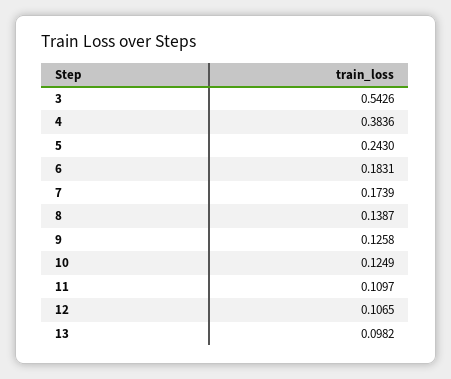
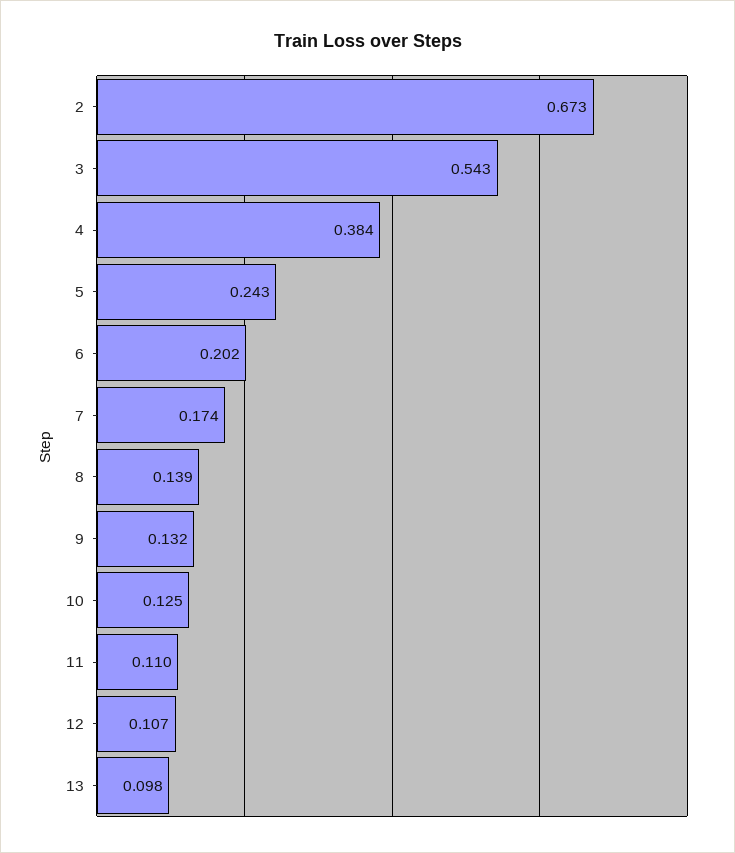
  {
    "3": 0.5426,
    "4": 0.3836,
    "5": 0.243,
-   "6": 0.1831,
+   "6": 0.202,
    "7": 0.1739,
    "8": 0.1387,
-   "9": 0.1258,
+   "9": 0.132,
    "10": 0.1249,
    "11": 0.1097,
    "12": 0.1065,
-   "13": 0.0982
+   "13": 0.0982,
+   "2": 0.673
  }

